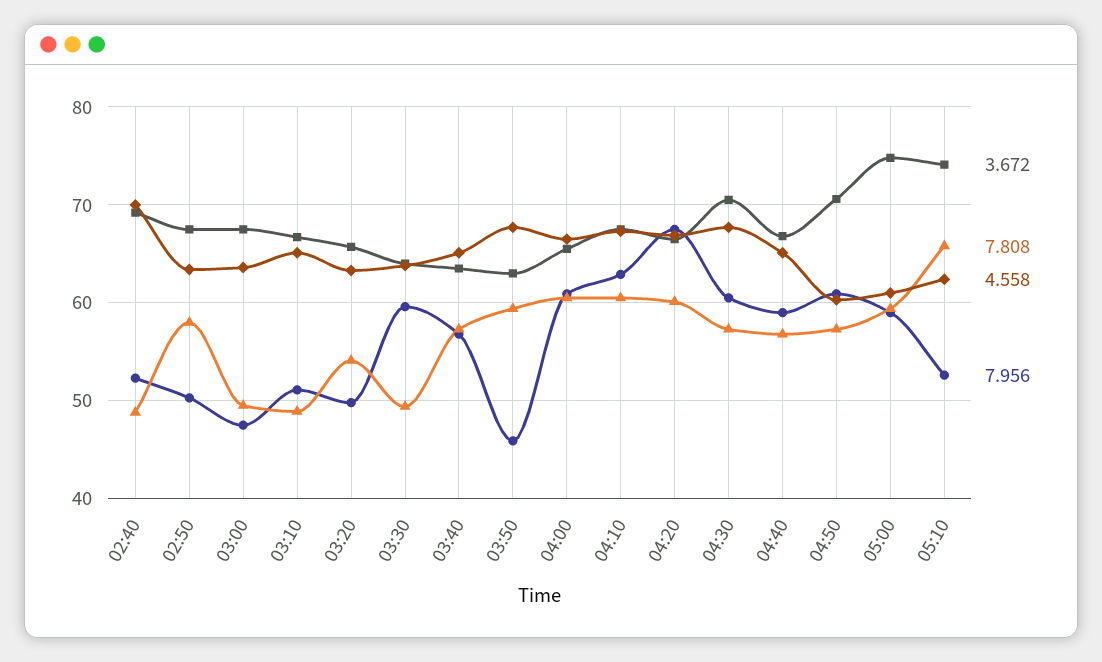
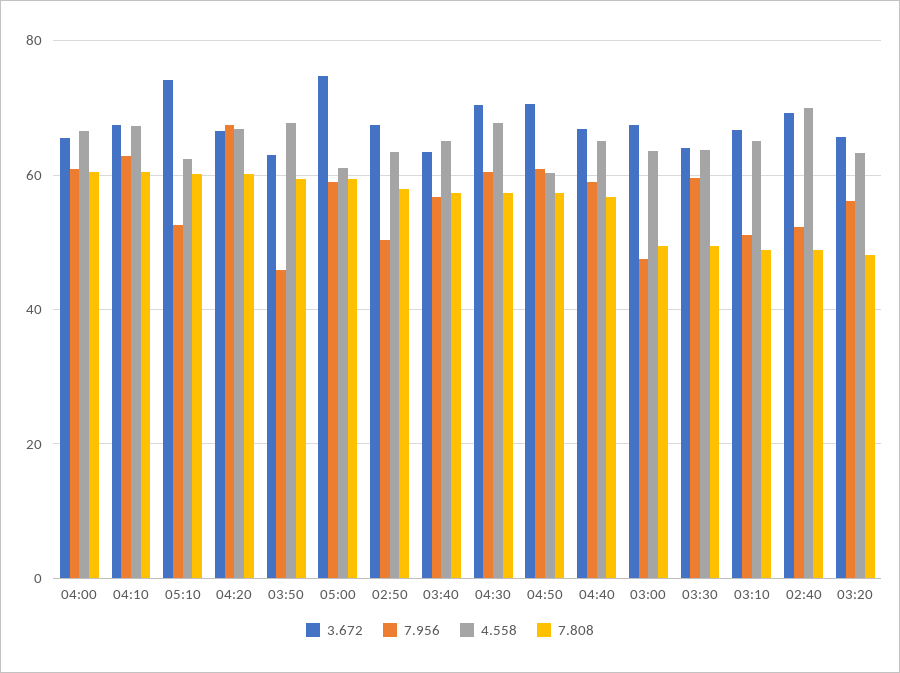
  {
    "3.672": {
      "02:40": 69,
      "02:50": 68,
      "03:00": 68,
      "03:10": 67,
      "03:20": 66,
      "03:30": 64,
      "03:40": 64,
      "03:50": 63,
      "04:00": 66,
      "04:10": 68,
      "04:20": 67,
      "04:30": 71,
      "04:40": 67,
      "04:50": 71,
      "05:00": 75,
      "05:10": 74
    },
    "7.808": {
      "02:40": 49,
      "02:50": 58,
      "03:00": 50,
      "03:10": 49,
-     "03:20": 54,
+     "03:20": 48,
      "03:30": 49,
      "03:40": 57,
      "03:50": 59,
      "04:00": 61,
      "04:10": 61,
      "04:20": 60,
      "04:30": 57,
      "04:40": 57,
      "04:50": 57,
      "05:00": 59,
-     "05:10": 66
+     "05:10": 60
    },
    "4.558": {
      "02:40": 70,
      "02:50": 63,
      "03:00": 64,
      "03:10": 65,
      "03:20": 63,
      "03:30": 64,
      "03:40": 65,
      "03:50": 68,
      "04:00": 67,
      "04:10": 67,
      "04:20": 67,
      "04:30": 68,
      "04:40": 65,
      "04:50": 60,
      "05:00": 61,
      "05:10": 62
    },
    "7.956": {
      "02:40": 52,
      "02:50": 50,
      "03:00": 48,
      "03:10": 51,
-     "03:20": 50,
+     "03:20": 56,
      "03:30": 60,
      "03:40": 57,
      "03:50": 46,
      "04:00": 61,
      "04:10": 63,
      "04:20": 68,
      "04:30": 61,
      "04:40": 59,
      "04:50": 61,
      "05:00": 59,
      "05:10": 53
    }
  }

